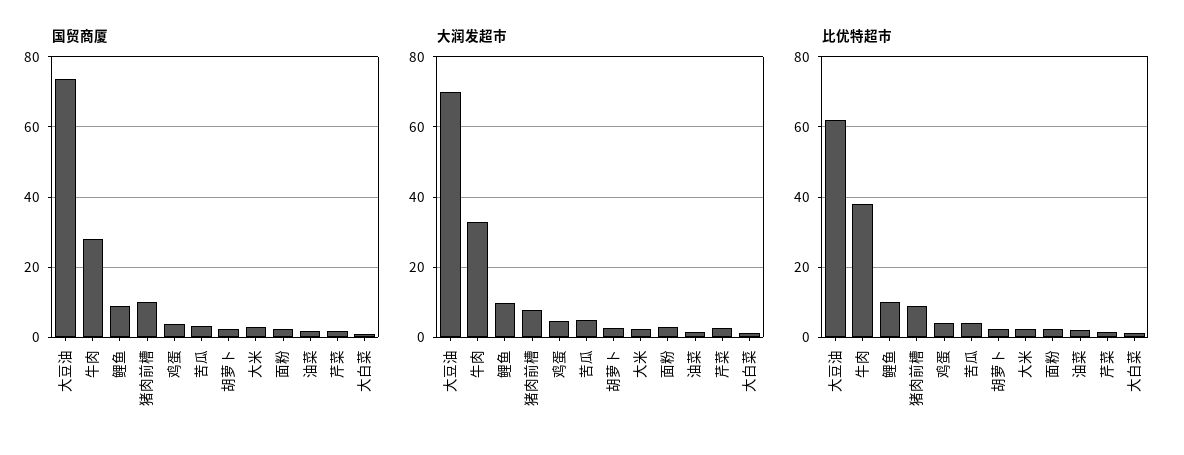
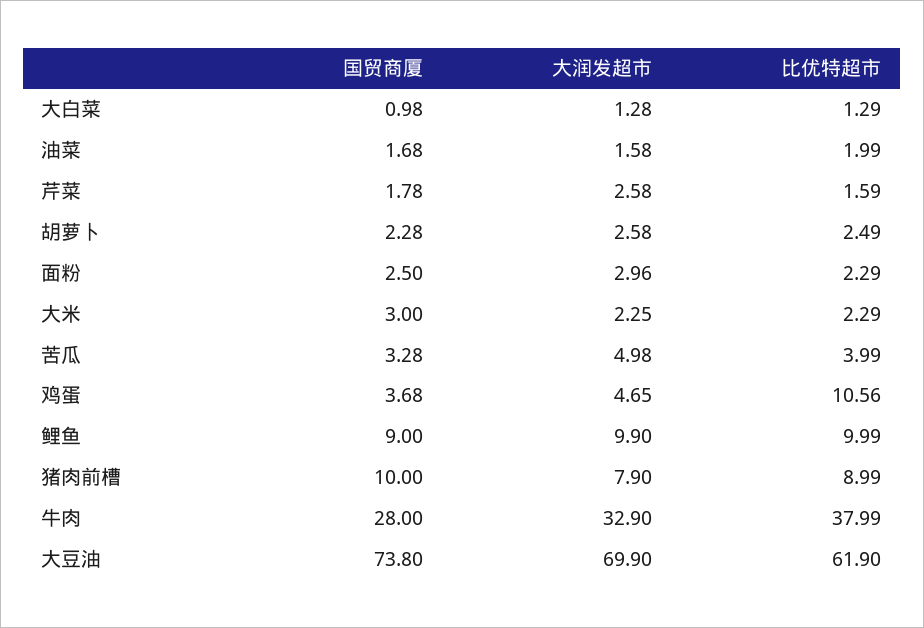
  {
    "国贸商厦": {
      "大豆油": 73.8,
      "牛肉": 28,
      "鲤鱼": 9,
      "猪肉前槽": 10,
      "鸡蛋": 3.68,
      "苦瓜": 3.28,
      "胡萝卜": 2.28,
      "大米": 3,
      "面粉": 2.5,
      "油菜": 1.68,
      "芹菜": 1.78,
      "大白菜": 0.98
    },
    "大润发超市": {
      "大豆油": 69.9,
      "牛肉": 32.9,
      "鲤鱼": 9.9,
      "猪肉前槽": 7.9,
      "鸡蛋": 4.65,
      "苦瓜": 4.98,
      "胡萝卜": 2.58,
      "大米": 2.25,
      "面粉": 2.96,
      "油菜": 1.58,
      "芹菜": 2.58,
      "大白菜": 1.28
    },
    "比优特超市": {
      "大豆油": 61.9,
      "牛肉": 37.99,
      "鲤鱼": 9.99,
      "猪肉前槽": 8.99,
-     "鸡蛋": 4,
+     "鸡蛋": 10.56,
      "苦瓜": 3.99,
      "胡萝卜": 2.49,
      "大米": 2.29,
      "面粉": 2.29,
      "油菜": 1.99,
      "芹菜": 1.59,
      "大白菜": 1.29
    }
  }

